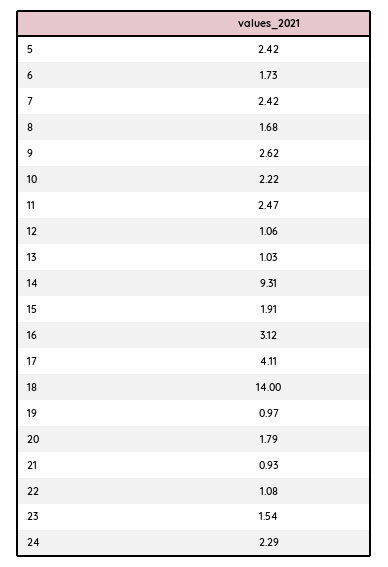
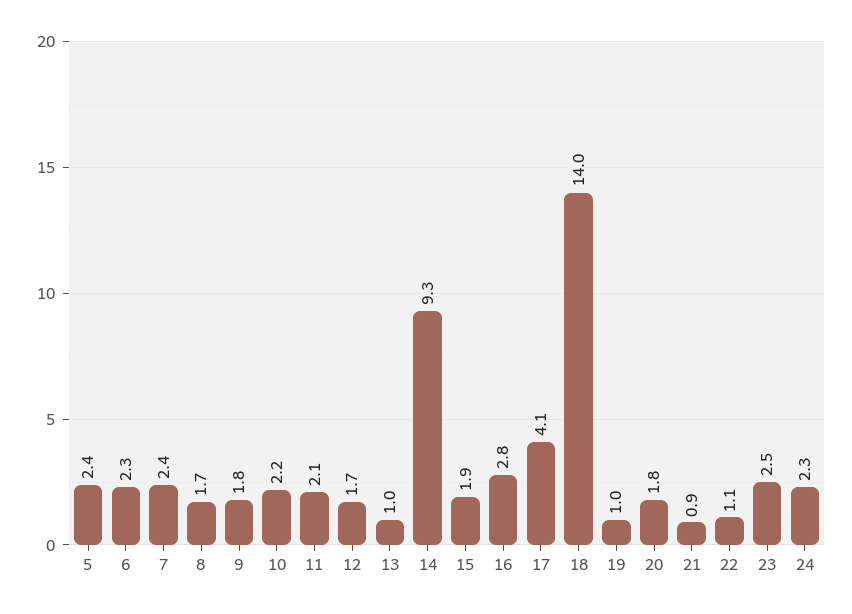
  {
    "5": 2.42,
-   "6": 1.73,
+   "6": 2.3,
    "7": 2.42,
    "8": 1.68,
-   "9": 2.62,
+   "9": 1.8,
    "10": 2.22,
-   "11": 2.47,
+   "11": 2.1,
-   "12": 1.06,
+   "12": 1.7,
    "13": 1.03,
    "14": 9.31,
    "15": 1.91,
-   "16": 3.12,
+   "16": 2.8,
    "17": 4.11,
    "18": 14,
    "19": 0.97,
    "20": 1.79,
    "21": 0.93,
    "22": 1.08,
-   "23": 1.54,
+   "23": 2.5,
    "24": 2.29
  }

